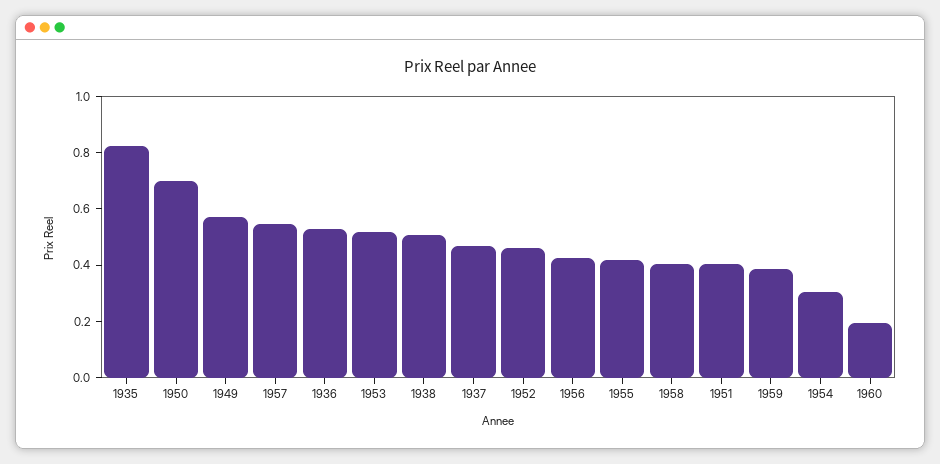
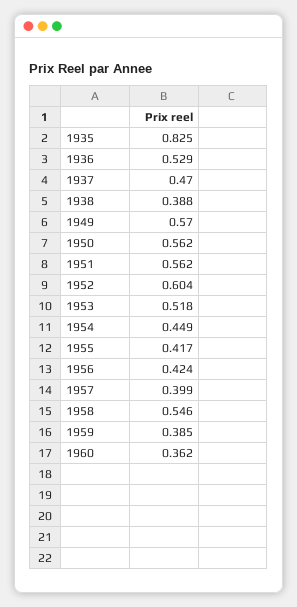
  {
    "1935": 0.825,
-   "1950": 0.7,
+   "1950": 0.562,
    "1949": 0.57,
-   "1957": 0.55,
+   "1957": 0.399,
    "1936": 0.529,
    "1953": 0.518,
-   "1938": 0.5,
+   "1938": 0.388,
    "1937": 0.47,
-   "1952": 0.45,
+   "1952": 0.604,
    "1956": 0.424,
    "1955": 0.417,
-   "1958": 0.4,
+   "1958": 0.546,
-   "1951": 0.4,
+   "1951": 0.562,
    "1959": 0.385,
-   "1954": 0.3,
+   "1954": 0.449,
-   "1960": 0.2
+   "1960": 0.362
  }

